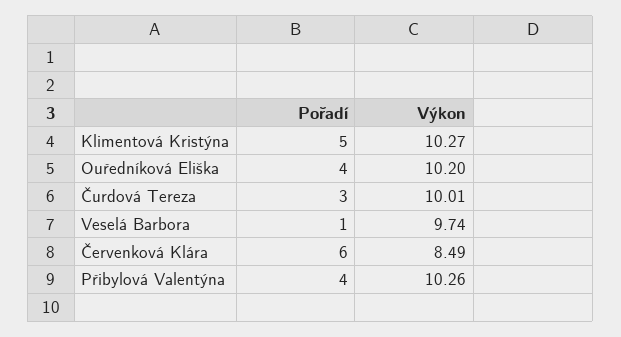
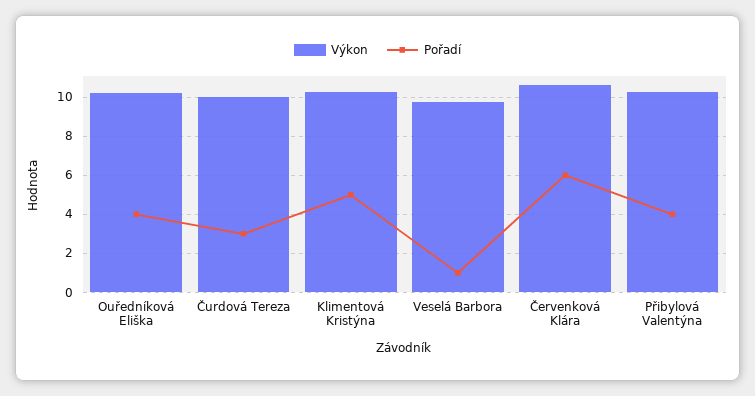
  {
    "Pořadí": {
      "Klimentová Kristýna": 5,
      "Ouředníková Eliška": 4,
      "Čurdová Tereza": 3,
      "Veselá Barbora": 1,
      "Červenková Klára": 6,
      "Přibylová Valentýna": 4
    },
    "Výkon": {
      "Klimentová Kristýna": 10.27,
      "Ouředníková Eliška": 10.2,
      "Čurdová Tereza": 10.01,
      "Veselá Barbora": 9.74,
-     "Červenková Klára": 8.49,
+     "Červenková Klára": 10.5,
      "Přibylová Valentýna": 10.26
    }
  }

